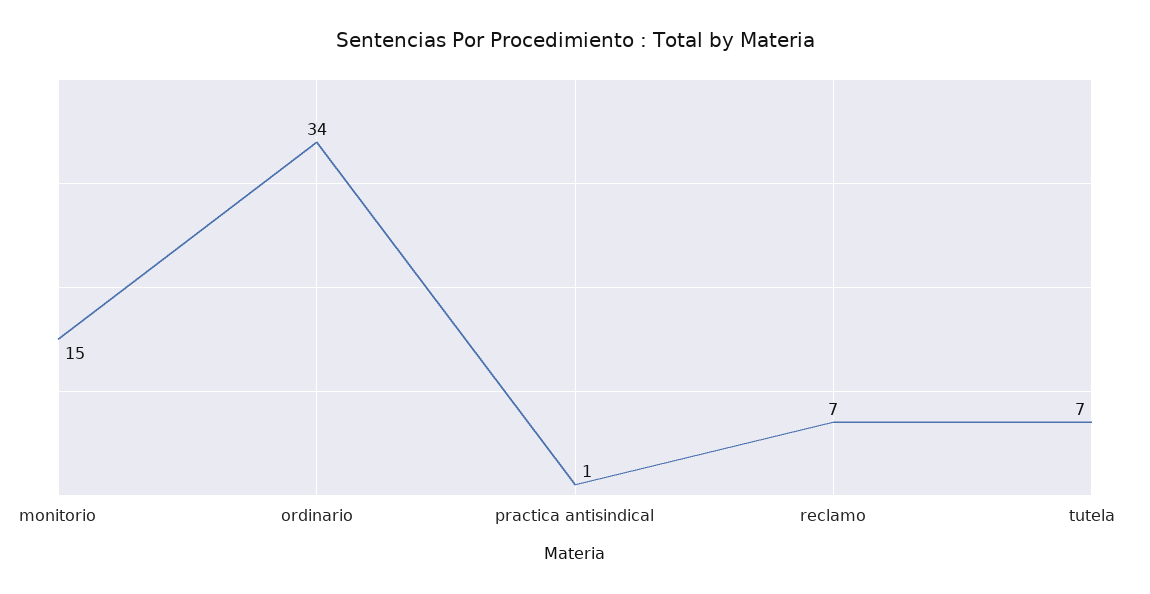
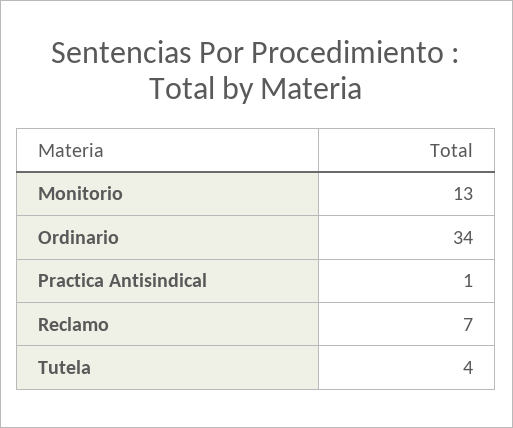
  {
-   "monitorio": 15,
+   "monitorio": 13,
    "ordinario": 34,
    "practica antisindical": 1,
    "reclamo": 7,
-   "tutela": 7
+   "tutela": 4
  }

